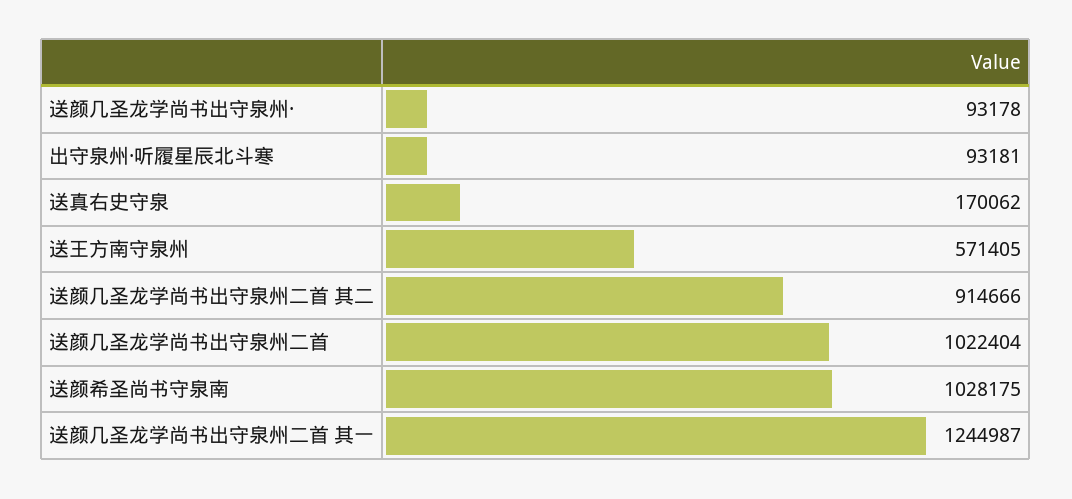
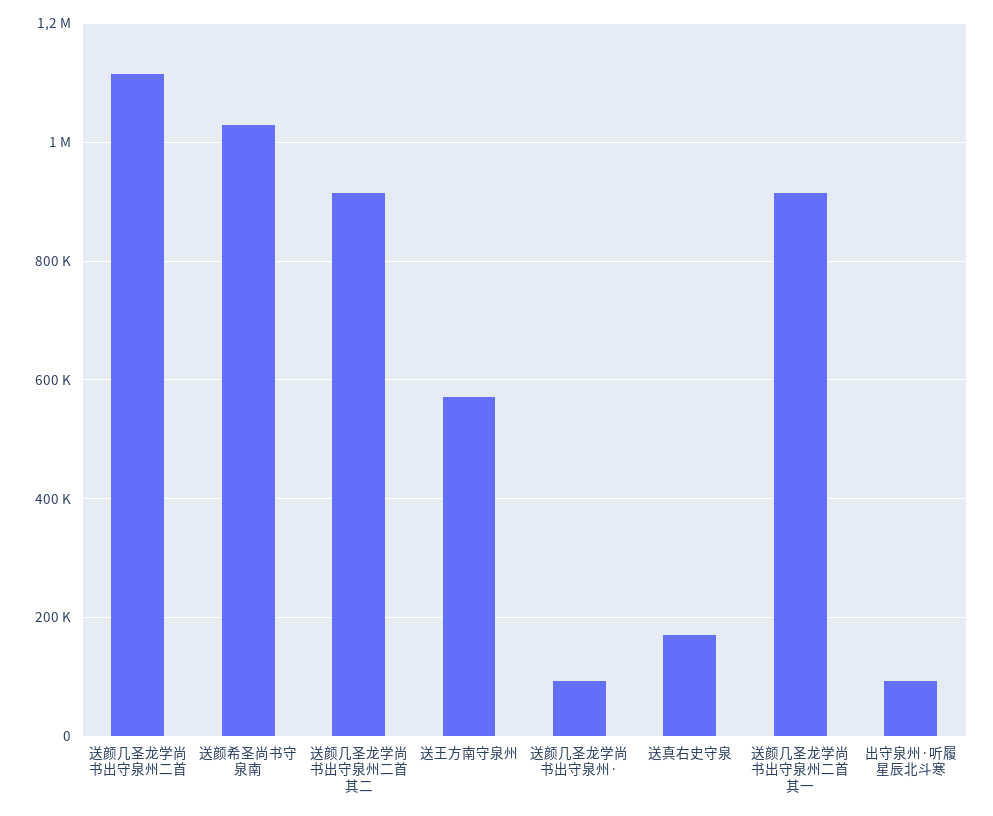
  {
    "送颜几圣龙学尚书出守泉州·": 93178,
    "出守泉州·听履星辰北斗寒": 93181,
    "送真右史守泉": 170062,
    "送王方南守泉州": 571405,
    "送颜几圣龙学尚书出守泉州二首 其二": 914666,
-   "送颜几圣龙学尚书出守泉州二首": 1022404,
+   "送颜几圣龙学尚书出守泉州二首": 1120000,
    "送颜希圣尚书守泉南": 1028175,
-   "送颜几圣龙学尚书出守泉州二首 其一": 1244987
+   "送颜几圣龙学尚书出守泉州二首 其一": 920000
  }

